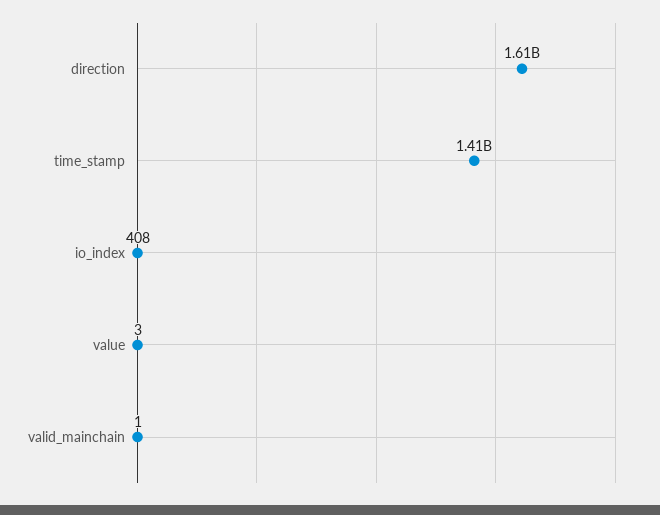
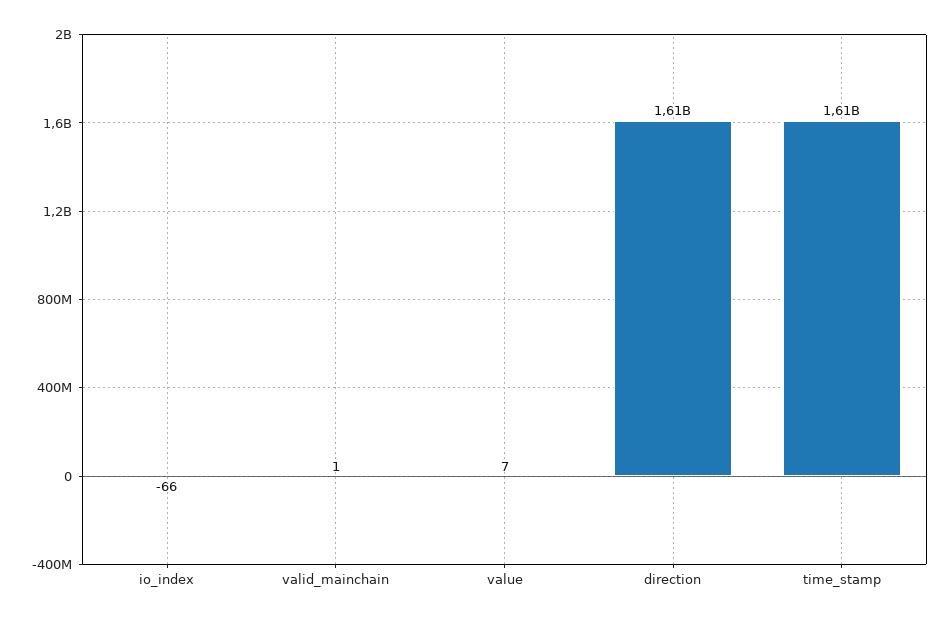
  {
    "direction": 1610000000,
-   "time_stamp": 1410000000,
+   "time_stamp": 1610000000,
-   "io_index": 408,
+   "io_index": -66,
-   "value": 3,
+   "value": 7,
    "valid_mainchain": 1
  }

